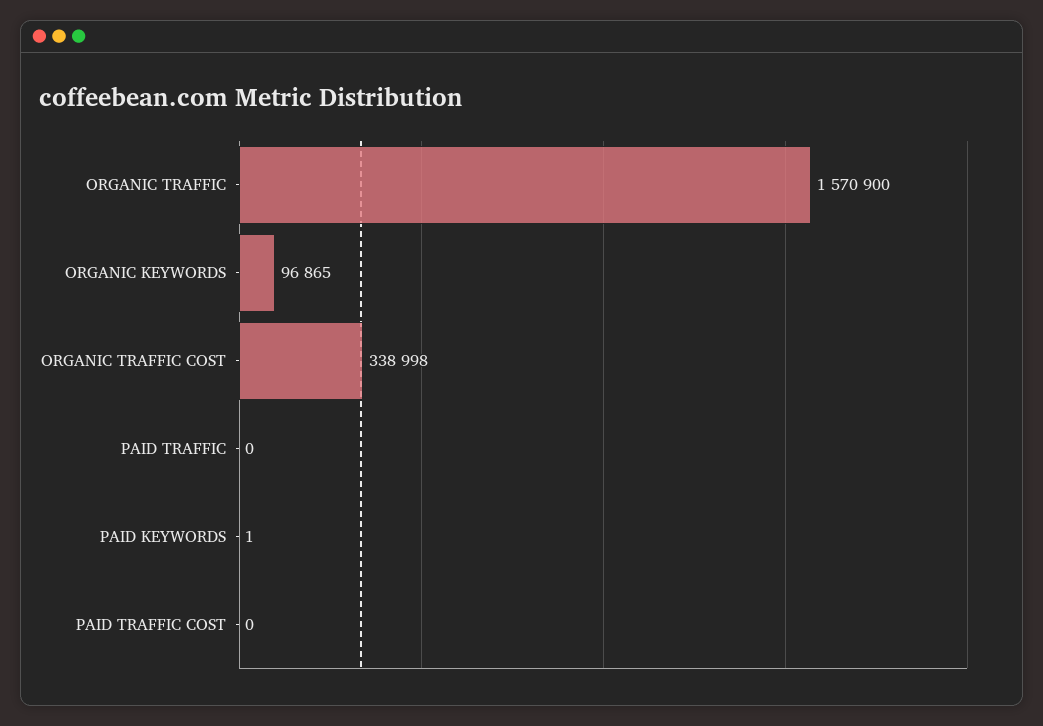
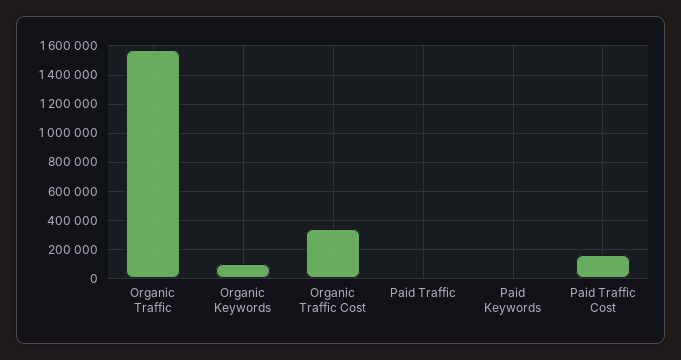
  {
    "ORGANIC TRAFFIC": 1570900,
    "ORGANIC KEYWORDS": 96865,
    "ORGANIC TRAFFIC COST": 338998,
    "PAID TRAFFIC": 0,
    "PAID KEYWORDS": 1,
-   "PAID TRAFFIC COST": 0
+   "PAID TRAFFIC COST": 150000
  }

